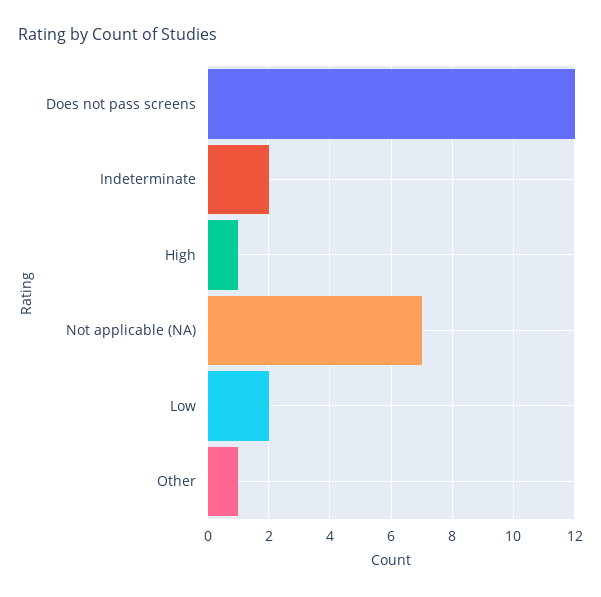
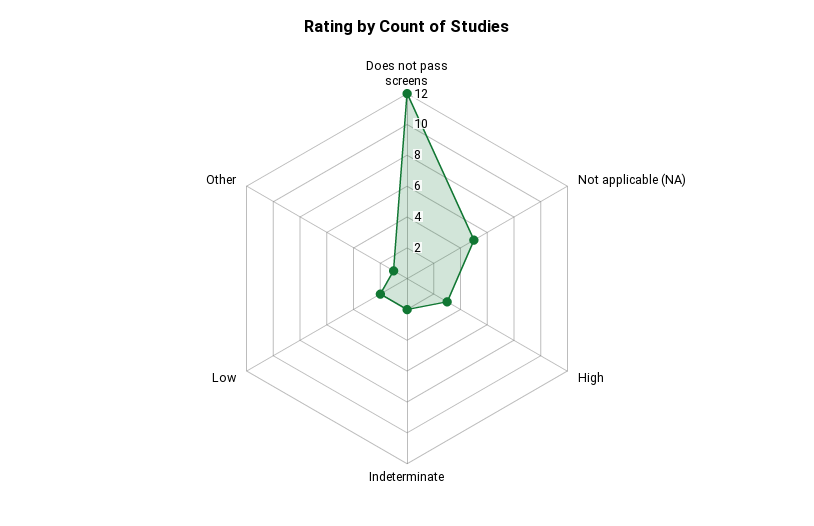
  {
    "Does not pass screens": 12,
    "Indeterminate": 2,
-   "High": 1,
+   "High": 3,
-   "Not applicable (NA)": 7,
+   "Not applicable (NA)": 5,
    "Low": 2,
    "Other": 1
  }

